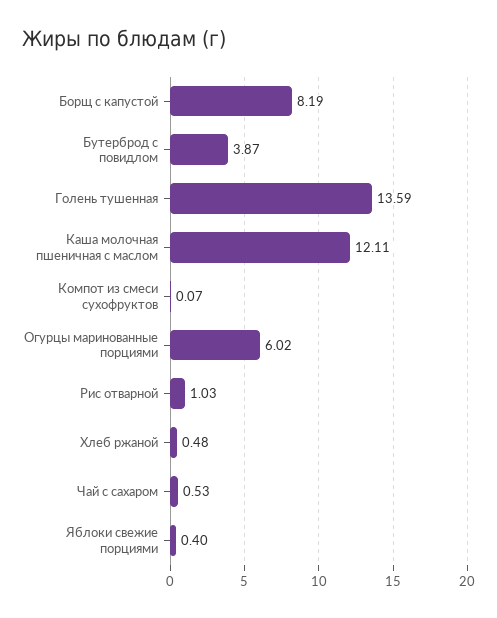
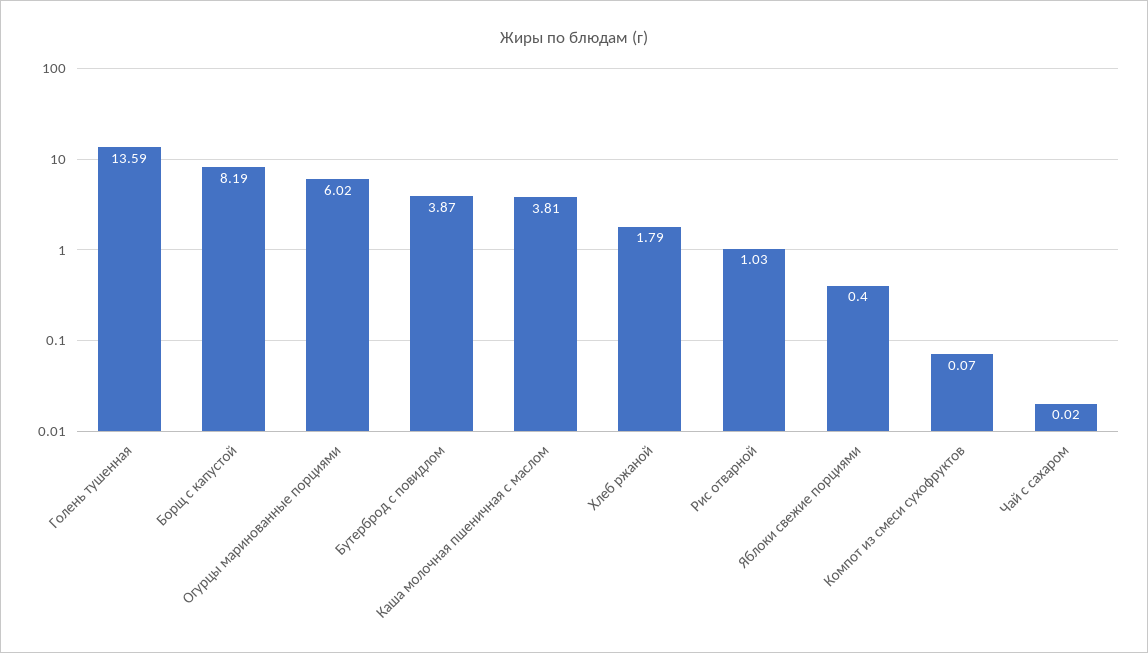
  {
    "Борщ с капустой": 8.19,
    "Бутерброд с повидлом": 3.87,
    "Голень тушенная": 13.59,
-   "Каша молочная пшеничная с маслом": 12.11,
+   "Каша молочная пшеничная с маслом": 3.81,
    "Компот из смеси сухофруктов": 0.07,
    "Огурцы маринованные порциями": 6.02,
    "Рис отварной": 1.03,
-   "Хлеб ржаной": 0.48,
+   "Хлеб ржаной": 1.79,
-   "Чай с сахаром": 0.53,
+   "Чай с сахаром": 0.02,
    "Яблоки свежие порциями": 0.4
  }

